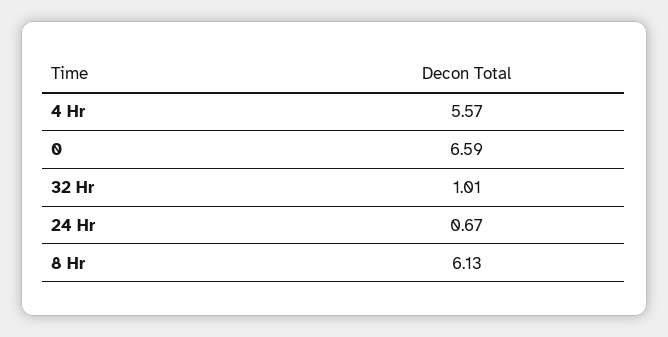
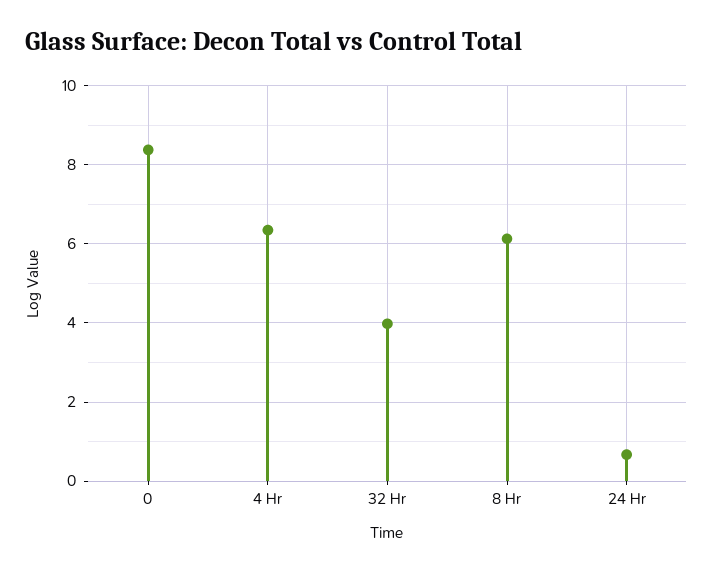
  {
-   "4 Hr": 5.57,
+   "4 Hr": 6.4,
-   "0": 6.59,
+   "0": 8.4,
-   "32 Hr": 1.01,
+   "32 Hr": 4,
    "24 Hr": 0.67,
    "8 Hr": 6.13
  }

